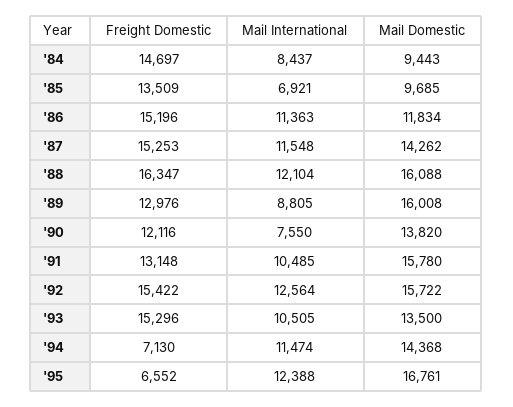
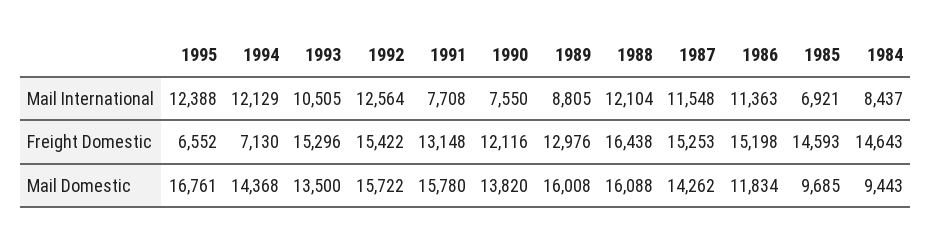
  {
    "Freight Domestic": {
-     "'84": 14697,
+     "'84": 14643,
-     "'85": 13509,
+     "'85": 14593,
-     "'86": 15196,
+     "'86": 15198,
      "'87": 15253,
-     "'88": 16347,
+     "'88": 16438,
      "'89": 12976,
      "'90": 12116,
      "'91": 13148,
      "'92": 15422,
      "'93": 15296,
      "'94": 7130,
      "'95": 6552
    },
    "Mail International": {
      "'84": 8437,
      "'85": 6921,
      "'86": 11363,
      "'87": 11548,
      "'88": 12104,
      "'89": 8805,
      "'90": 7550,
-     "'91": 10485,
+     "'91": 7708,
      "'92": 12564,
      "'93": 10505,
-     "'94": 11474,
+     "'94": 12129,
      "'95": 12388
    },
    "Mail Domestic": {
      "'84": 9443,
      "'85": 9685,
      "'86": 11834,
      "'87": 14262,
      "'88": 16088,
      "'89": 16008,
      "'90": 13820,
      "'91": 15780,
      "'92": 15722,
      "'93": 13500,
      "'94": 14368,
      "'95": 16761
    }
  }

